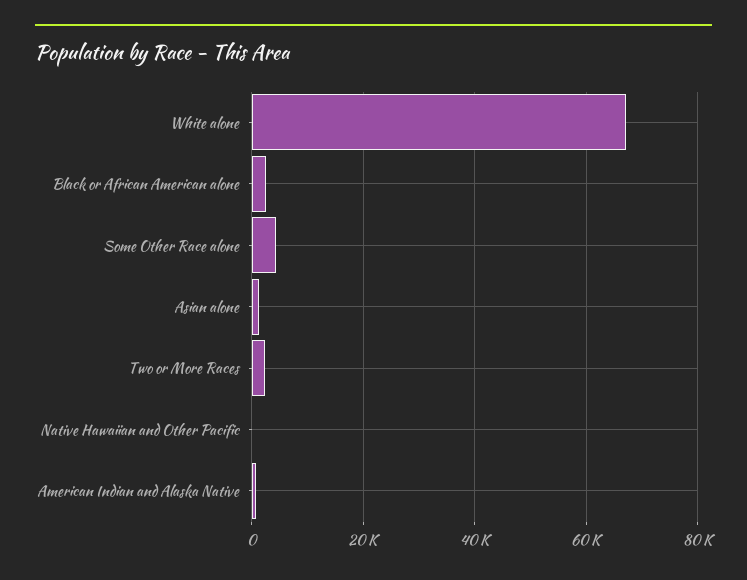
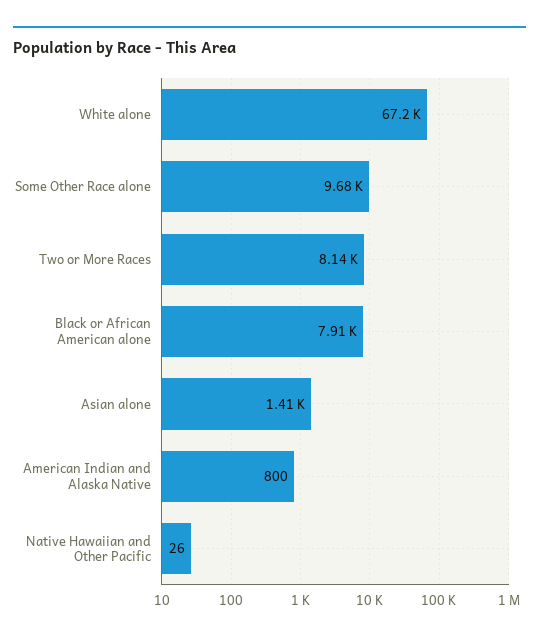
  {
    "White alone": 67200,
-   "Black or African American alone": 2000,
+   "Black or African American alone": 7910,
-   "Some Other Race alone": 4000,
+   "Some Other Race alone": 9680,
    "Asian alone": 1410,
-   "Two or More Races": 2000,
+   "Two or More Races": 8140,
    "Native Hawaiian and Other Pacific": 26,
    "American Indian and Alaska Native": 800
  }

